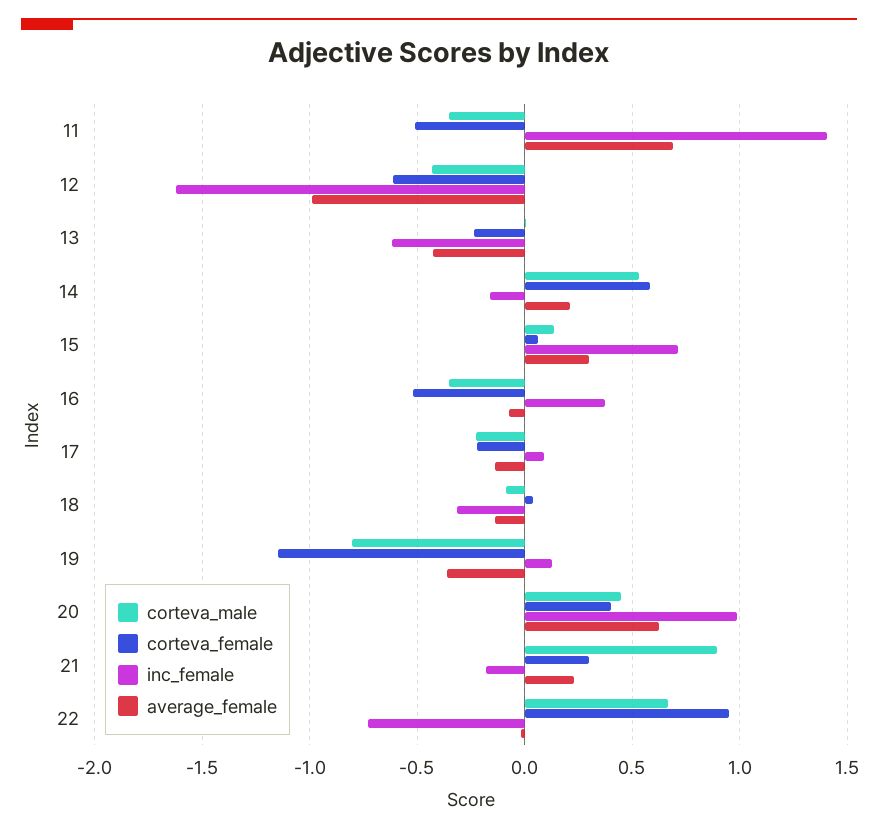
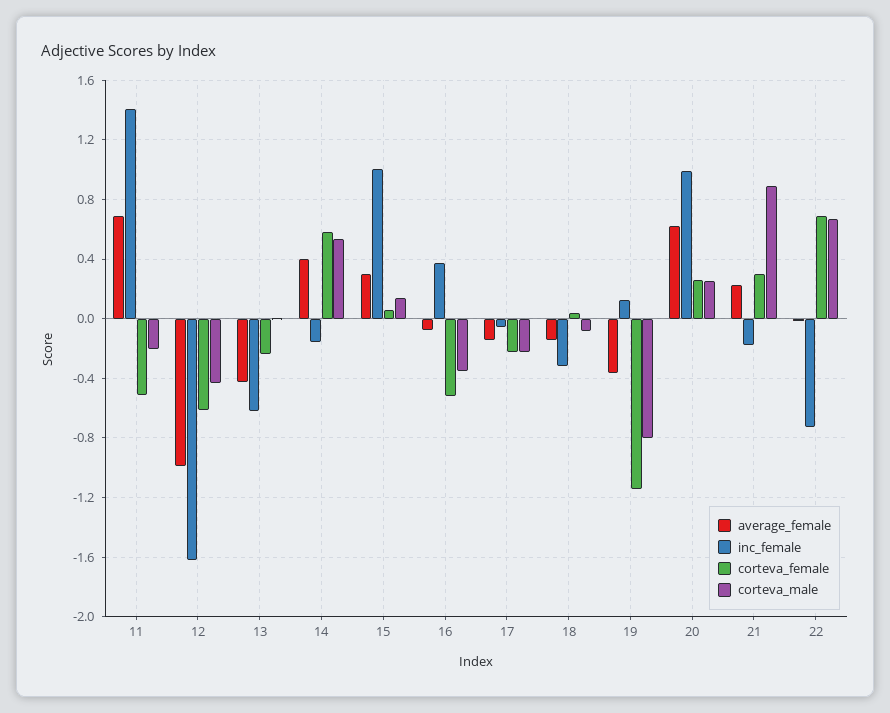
  {
    "corteva_male": {
-     "11": -0.35,
+     "11": -0.2,
      "12": -0.45,
      "13": 0,
      "14": 0.55,
      "15": 0.15,
      "16": -0.35,
      "17": -0.25,
      "18": -0.1,
      "19": -0.8,
-     "20": 0.45,
+     "20": 0.25,
      "21": 0.9,
      "22": 0.65
    },
    "corteva_female": {
      "11": -0.5,
      "12": -0.6,
      "13": -0.25,
      "14": 0.6,
      "15": 0.05,
      "16": -0.5,
      "17": -0.2,
      "18": 0.05,
      "19": -1.15,
-     "20": 0.4,
+     "20": 0.25,
      "21": 0.3,
-     "22": 0.95
+     "22": 0.7
    },
    "inc_female": {
      "11": 1.4,
      "12": -1.6,
      "13": -0.6,
      "14": -0.15,
-     "15": 0.7,
+     "15": 1,
      "16": 0.35,
-     "17": 0.1,
+     "17": -0.05,
      "18": -0.3,
      "19": 0.15,
      "20": 1,
      "21": -0.2,
      "22": -0.75
    },
    "average_female": {
      "11": 0.7,
      "12": -1,
      "13": -0.45,
-     "14": 0.2,
+     "14": 0.4,
      "15": 0.3,
      "16": -0.1,
      "17": -0.15,
      "18": -0.15,
      "19": -0.35,
      "20": 0.6,
      "21": 0.25,
      "22": 0
    }
  }

